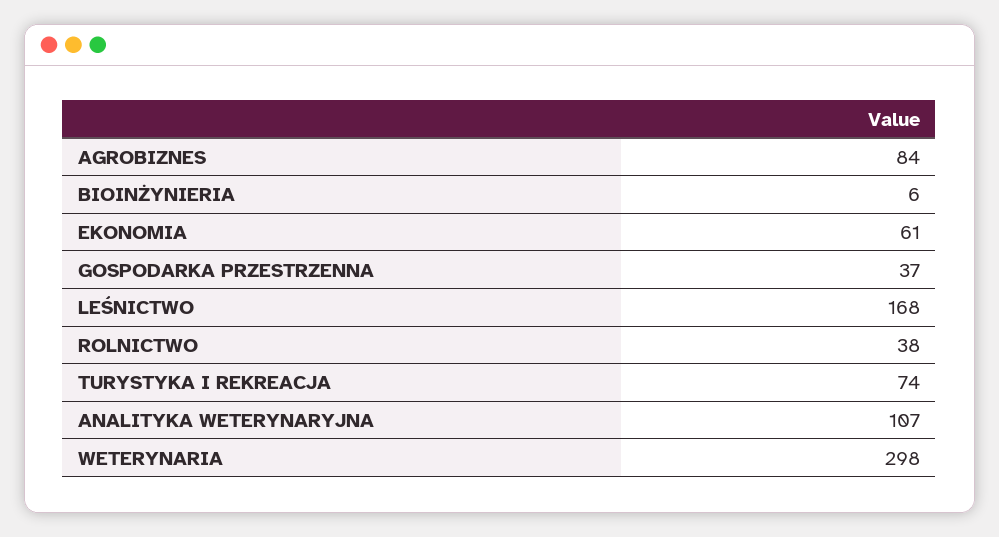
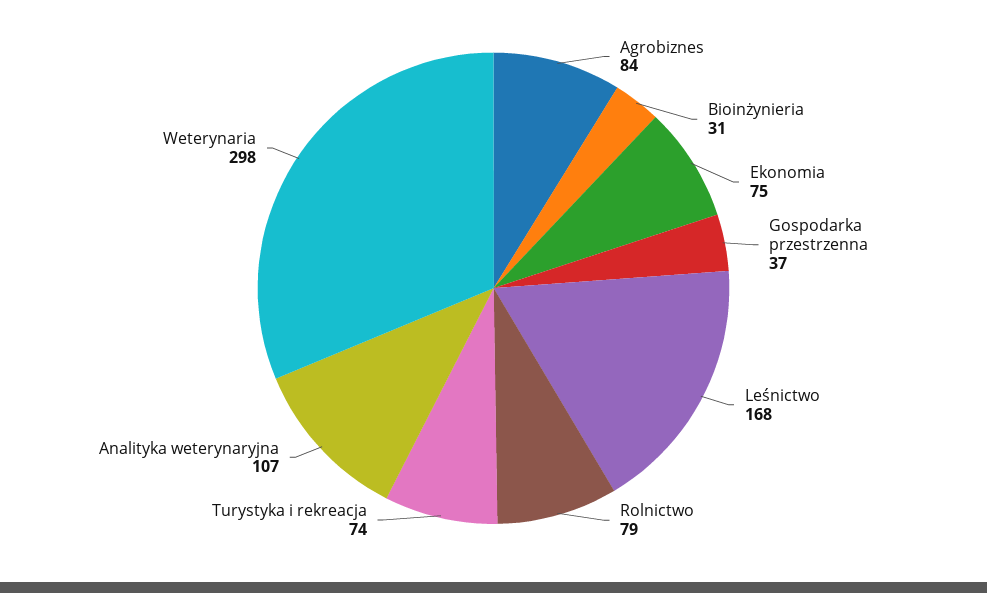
  {
    "AGROBIZNES": 84,
-   "BIOINŻYNIERIA": 6,
+   "BIOINŻYNIERIA": 31,
-   "EKONOMIA": 61,
+   "EKONOMIA": 75,
    "GOSPODARKA PRZESTRZENNA": 37,
    "LEŚNICTWO": 168,
-   "ROLNICTWO": 38,
+   "ROLNICTWO": 79,
    "TURYSTYKA I REKREACJA": 74,
    "ANALITYKA WETERYNARYJNA": 107,
    "WETERYNARIA": 298
  }

